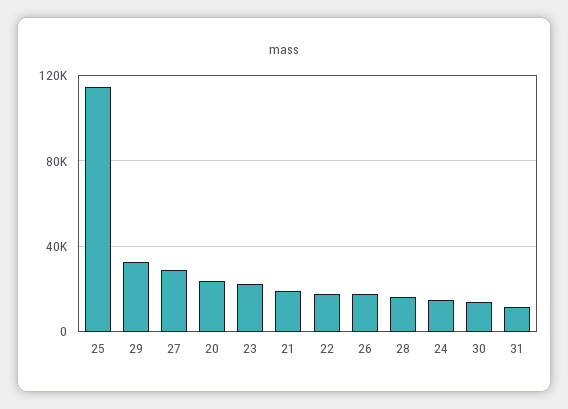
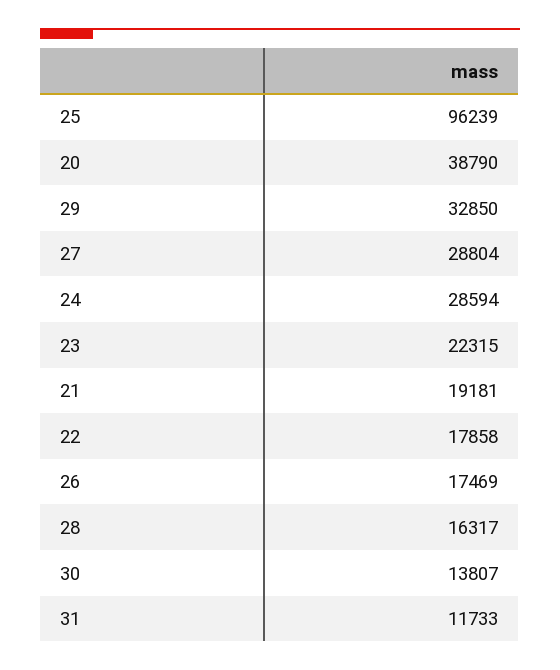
  {
-   "25": 115000,
+   "25": 96239,
    "29": 32850,
    "27": 28804,
-   "20": 25000,
+   "20": 38790,
    "23": 22315,
    "21": 19181,
    "22": 17858,
    "26": 17469,
    "28": 16317,
-   "24": 15000,
+   "24": 28594,
    "30": 13807,
    "31": 11733
  }

